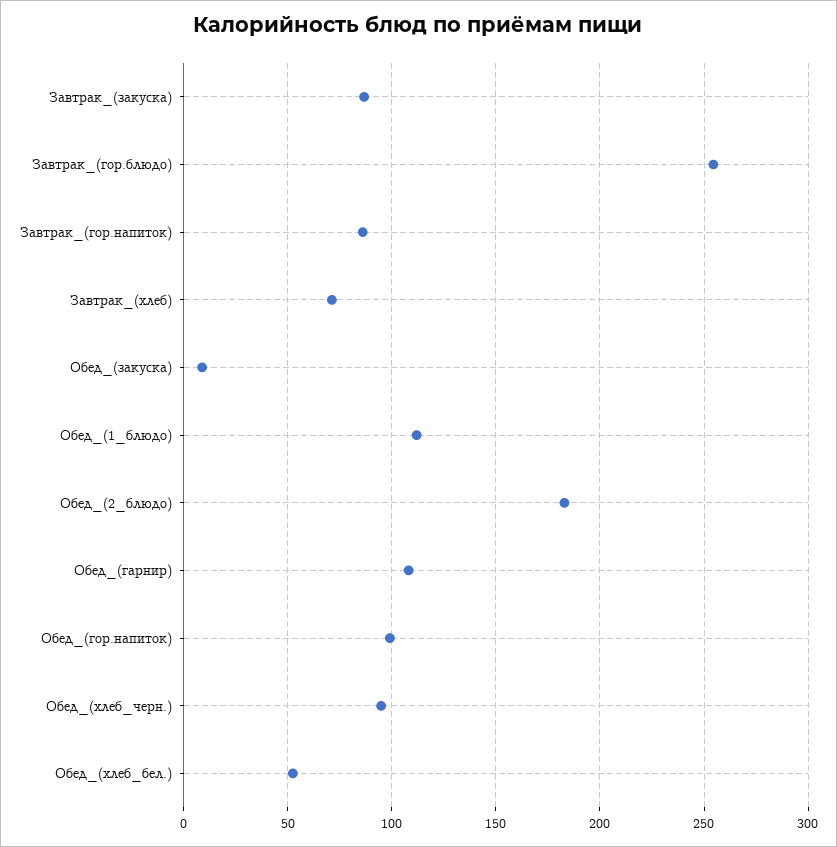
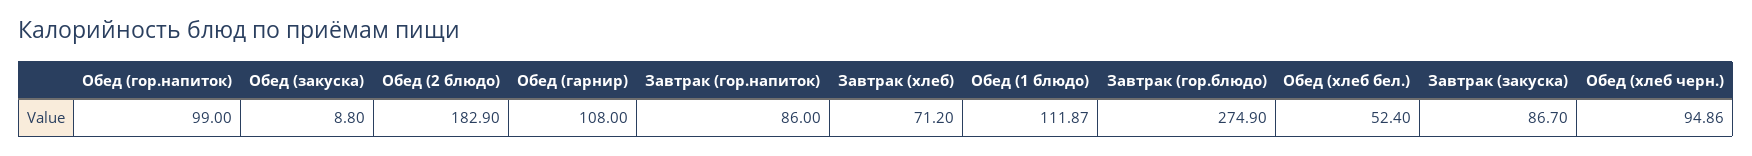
  {
    "Завтрак_(закуска)": 86.7,
-   "Завтрак_(гор.блюдо)": 255,
+   "Завтрак_(гор.блюдо)": 274.9,
    "Завтрак_(гор.напиток)": 86,
    "Завтрак_(хлеб)": 71.2,
    "Обед_(закуска)": 8.8,
    "Обед_(1_блюдо)": 111.87,
    "Обед_(2_блюдо)": 182.9,
    "Обед_(гарнир)": 108,
    "Обед_(гор.напиток)": 99,
    "Обед_(хлеб_черн.)": 94.86,
    "Обед_(хлеб_бел.)": 52.4
  }

